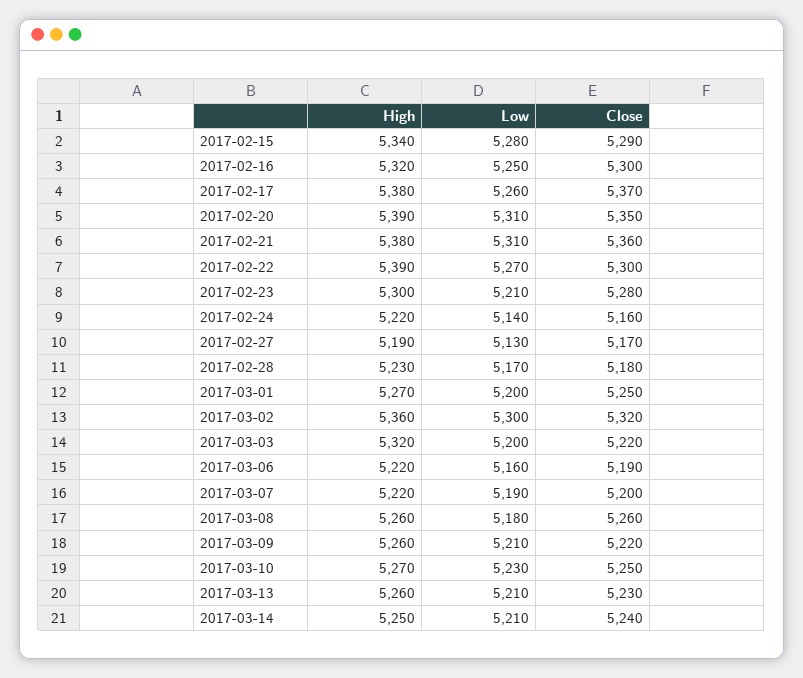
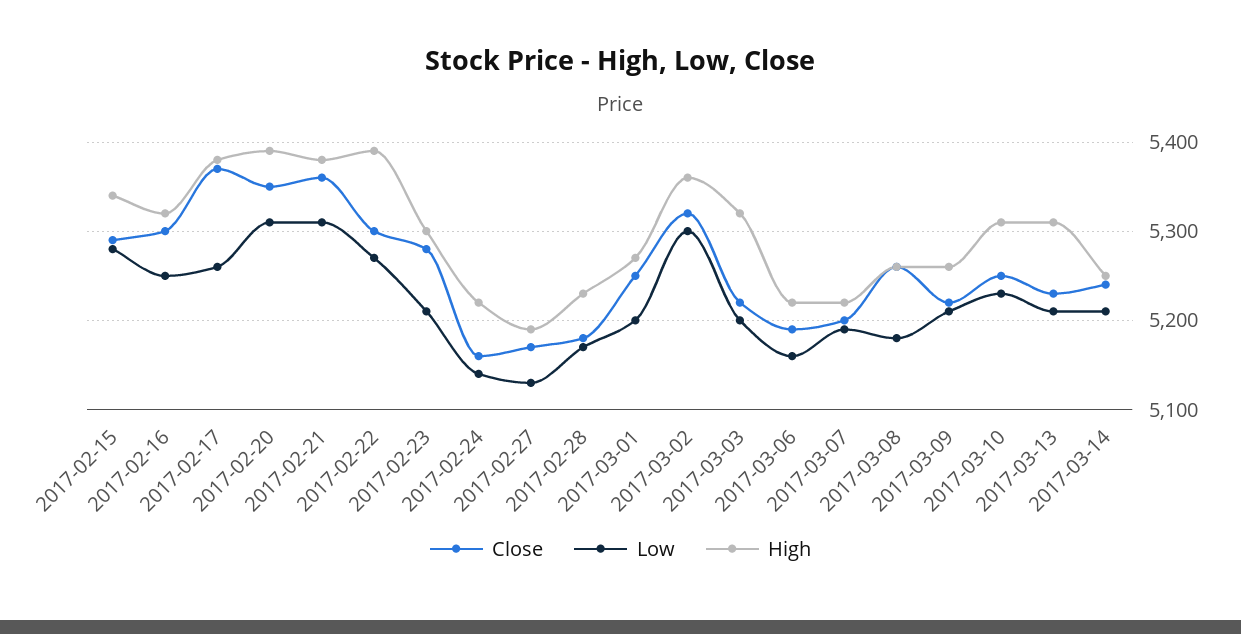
  {
    "High": {
      "2017-02-15": 5340,
      "2017-02-16": 5320,
      "2017-02-17": 5380,
      "2017-02-20": 5390,
      "2017-02-21": 5380,
      "2017-02-22": 5390,
      "2017-02-23": 5300,
      "2017-02-24": 5220,
      "2017-02-27": 5190,
      "2017-02-28": 5230,
      "2017-03-01": 5270,
      "2017-03-02": 5360,
      "2017-03-03": 5320,
      "2017-03-06": 5220,
      "2017-03-07": 5220,
      "2017-03-08": 5260,
      "2017-03-09": 5260,
-     "2017-03-10": 5270,
+     "2017-03-10": 5310,
-     "2017-03-13": 5260,
+     "2017-03-13": 5310,
      "2017-03-14": 5250
    },
    "Low": {
      "2017-02-15": 5280,
      "2017-02-16": 5250,
      "2017-02-17": 5260,
      "2017-02-20": 5310,
      "2017-02-21": 5310,
      "2017-02-22": 5270,
      "2017-02-23": 5210,
      "2017-02-24": 5140,
      "2017-02-27": 5130,
      "2017-02-28": 5170,
      "2017-03-01": 5200,
      "2017-03-02": 5300,
      "2017-03-03": 5200,
      "2017-03-06": 5160,
      "2017-03-07": 5190,
      "2017-03-08": 5180,
      "2017-03-09": 5210,
      "2017-03-10": 5230,
      "2017-03-13": 5210,
      "2017-03-14": 5210
    },
    "Close": {
      "2017-02-15": 5290,
      "2017-02-16": 5300,
      "2017-02-17": 5370,
      "2017-02-20": 5350,
      "2017-02-21": 5360,
      "2017-02-22": 5300,
      "2017-02-23": 5280,
      "2017-02-24": 5160,
      "2017-02-27": 5170,
      "2017-02-28": 5180,
      "2017-03-01": 5250,
      "2017-03-02": 5320,
      "2017-03-03": 5220,
      "2017-03-06": 5190,
      "2017-03-07": 5200,
      "2017-03-08": 5260,
      "2017-03-09": 5220,
      "2017-03-10": 5250,
      "2017-03-13": 5230,
      "2017-03-14": 5240
    }
  }

